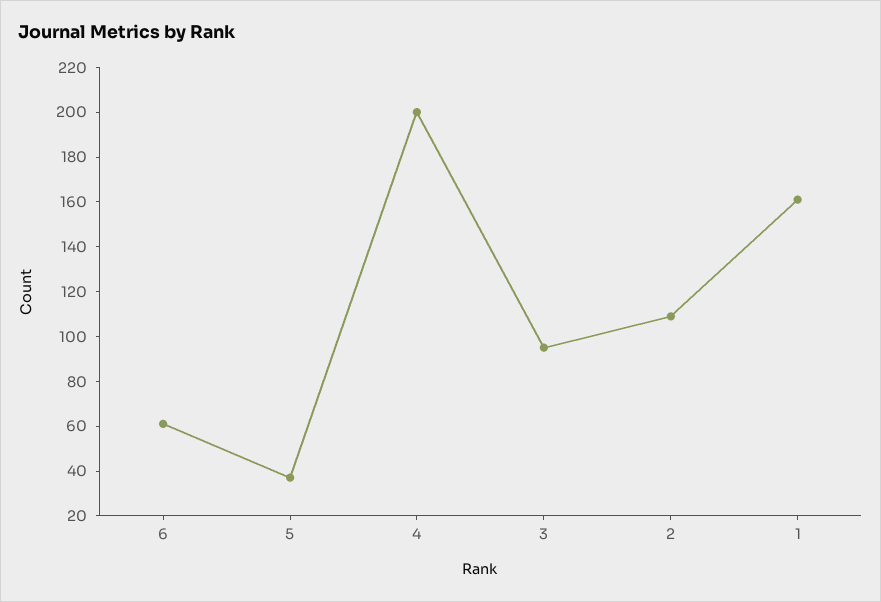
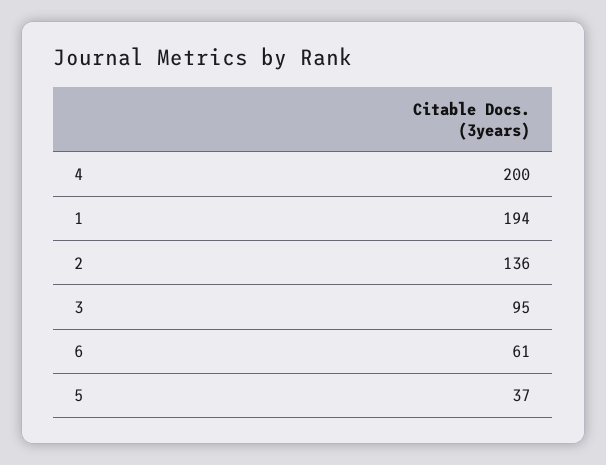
  {
    "6": 61,
    "5": 37,
    "4": 200,
    "3": 95,
-   "2": 110,
+   "2": 136,
-   "1": 160
+   "1": 194
  }

